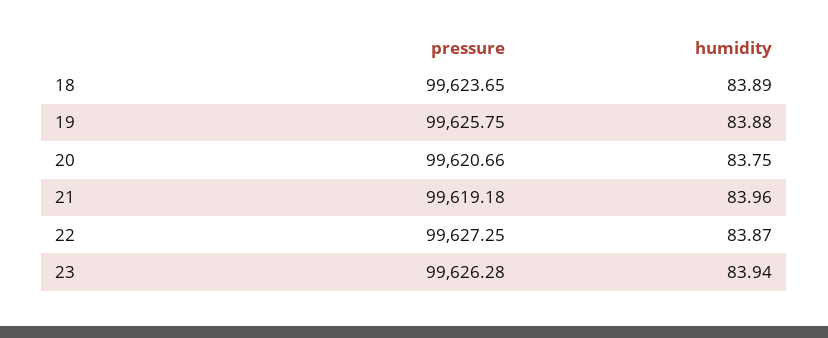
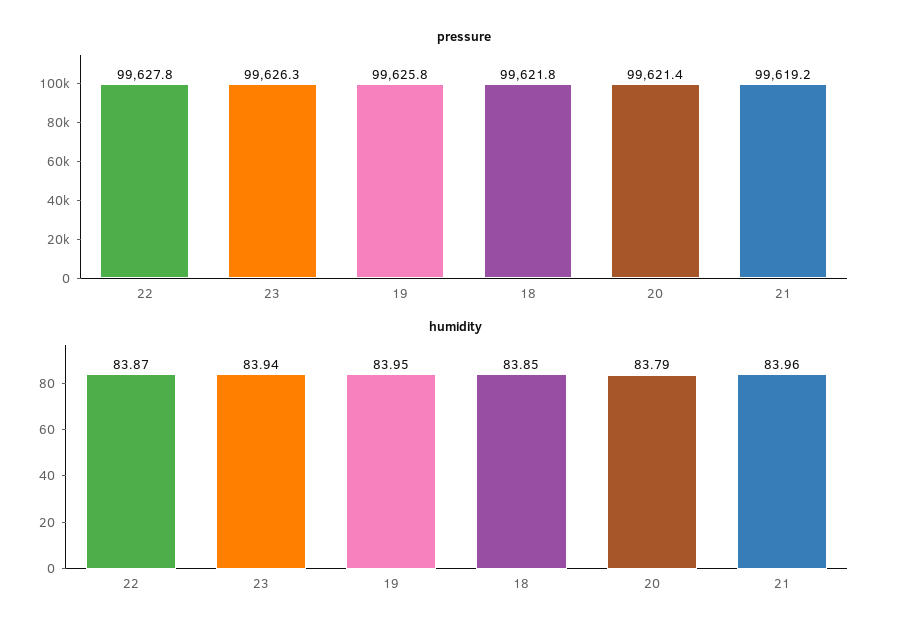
  {
    "pressure": {
-     "18": 99623.65,
+     "18": 99621.8,
      "19": 99625.75,
-     "20": 99620.66,
+     "20": 99621.4,
      "21": 99619.18,
-     "22": 99627.25,
+     "22": 99627.8,
      "23": 99626.28
    },
    "humidity": {
-     "18": 83.89,
+     "18": 83.85,
-     "19": 83.88,
+     "19": 83.95,
-     "20": 83.75,
+     "20": 83.79,
      "21": 83.96,
      "22": 83.87,
      "23": 83.94
    }
  }

